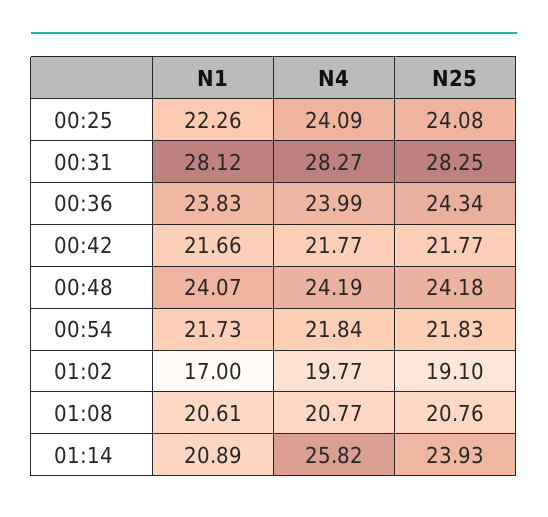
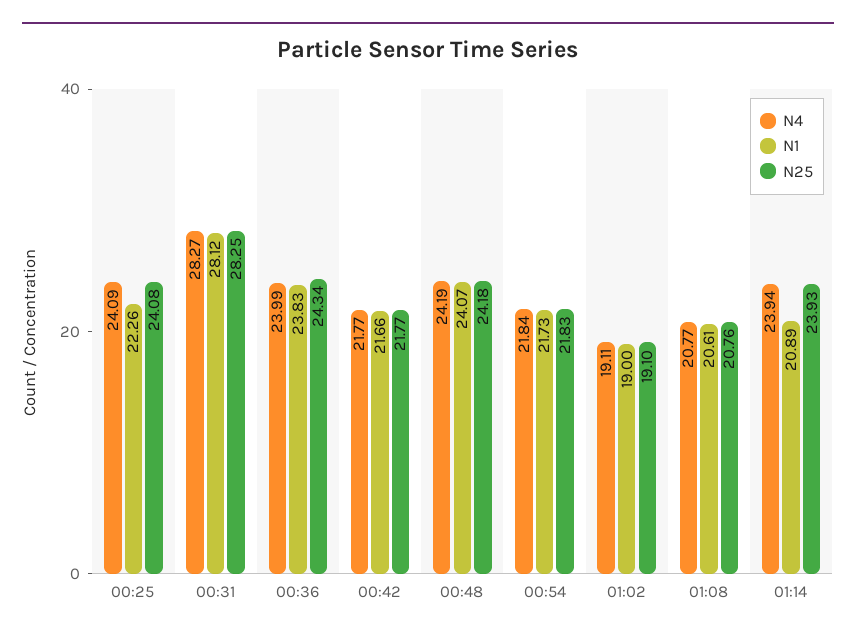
  {
    "N1": {
      "00:25": 22.26,
      "00:31": 28.12,
      "00:36": 23.83,
      "00:42": 21.66,
      "00:48": 24.07,
      "00:54": 21.73,
-     "01:02": 17,
+     "01:02": 19,
      "01:08": 20.61,
      "01:14": 20.89
    },
    "N4": {
      "00:25": 24.09,
      "00:31": 28.27,
      "00:36": 23.99,
      "00:42": 21.77,
      "00:48": 24.19,
      "00:54": 21.84,
-     "01:02": 19.77,
+     "01:02": 19.11,
      "01:08": 20.77,
-     "01:14": 25.82
+     "01:14": 23.94
    },
    "N25": {
      "00:25": 24.08,
      "00:31": 28.25,
      "00:36": 24.34,
      "00:42": 21.77,
      "00:48": 24.18,
      "00:54": 21.83,
      "01:02": 19.1,
      "01:08": 20.76,
      "01:14": 23.93
    }
  }

